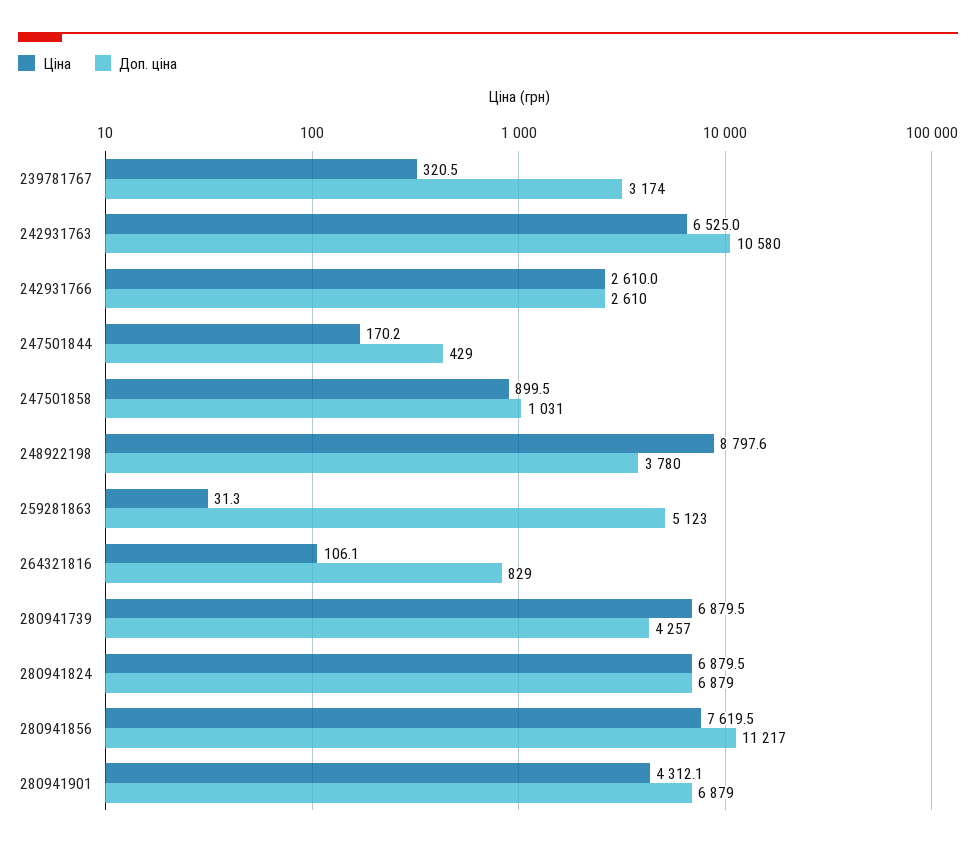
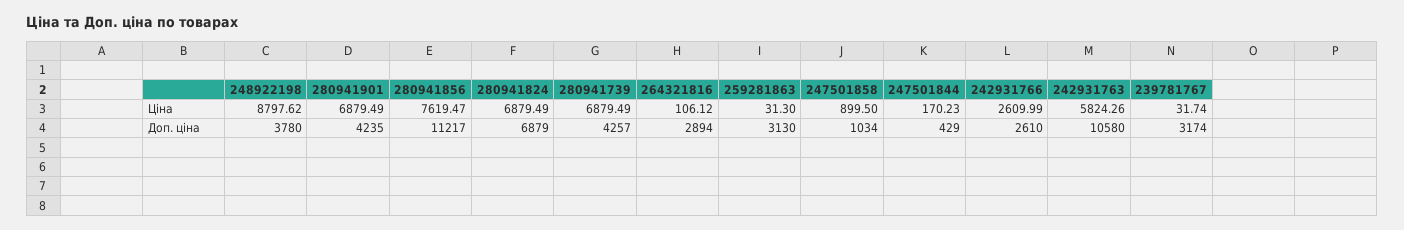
  {
    "Ціна": {
-     "239781767": 320.5,
+     "239781767": 31.74,
-     "242931763": 6525,
+     "242931763": 5824.26,
      "242931766": 2609.99,
      "247501844": 170.23,
      "247501858": 899.5,
      "248922198": 8797.62,
      "259281863": 31.3,
      "264321816": 106.12,
      "280941739": 6879.49,
      "280941824": 6879.49,
      "280941856": 7619.47,
-     "280941901": 4312.1
+     "280941901": 6879.49
    },
    "Доп. ціна": {
      "239781767": 3174,
      "242931763": 10580,
      "242931766": 2610,
      "247501844": 429,
-     "247501858": 1031,
+     "247501858": 1034,
      "248922198": 3780,
-     "259281863": 5123,
+     "259281863": 3130,
-     "264321816": 829,
+     "264321816": 2894,
      "280941739": 4257,
      "280941824": 6879,
      "280941856": 11217,
-     "280941901": 6879
+     "280941901": 4235
    }
  }

